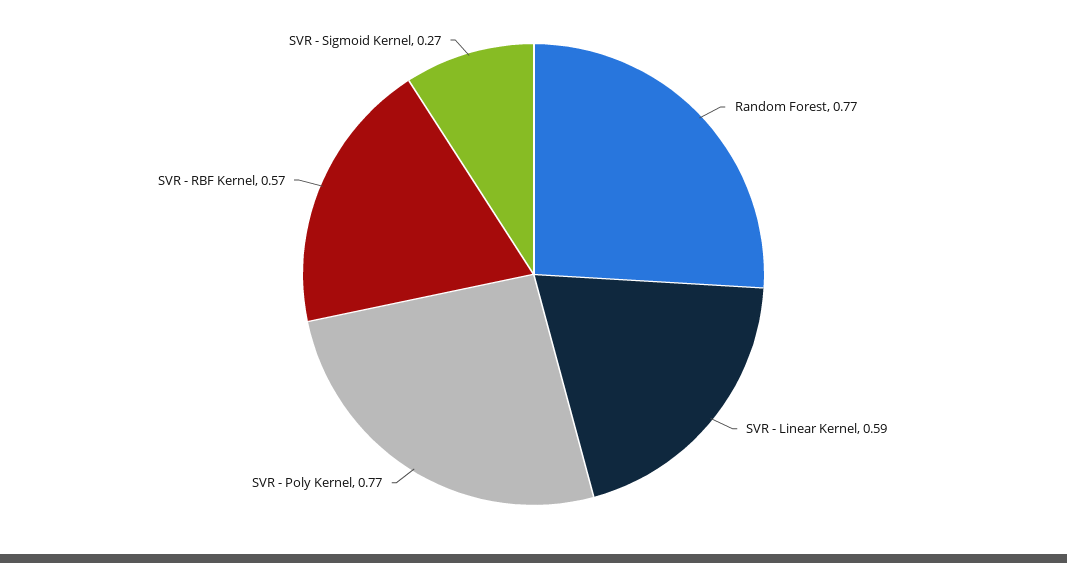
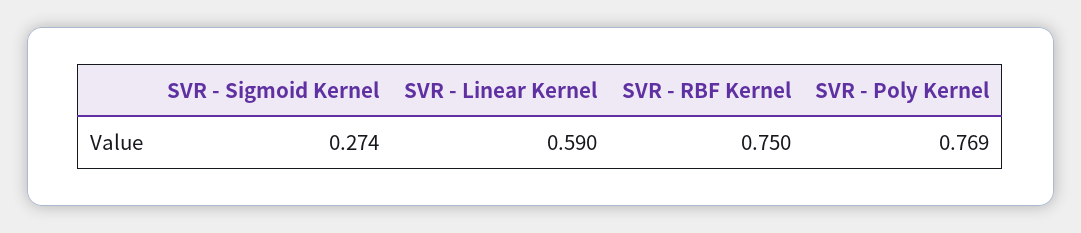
  {
-   "Random Forest": 0.77,
    "SVR - Linear Kernel": 0.59,
    "SVR - Poly Kernel": 0.769,
-   "SVR - RBF Kernel": 0.57,
+   "SVR - RBF Kernel": 0.75,
    "SVR - Sigmoid Kernel": 0.274
  }

